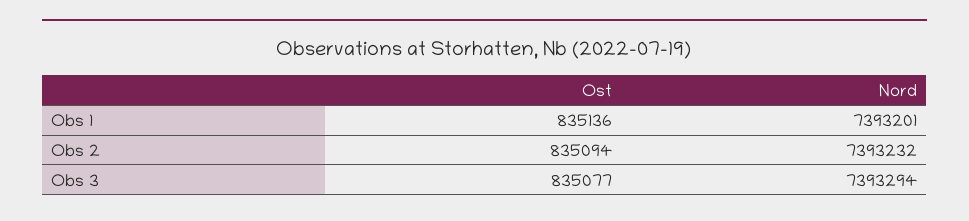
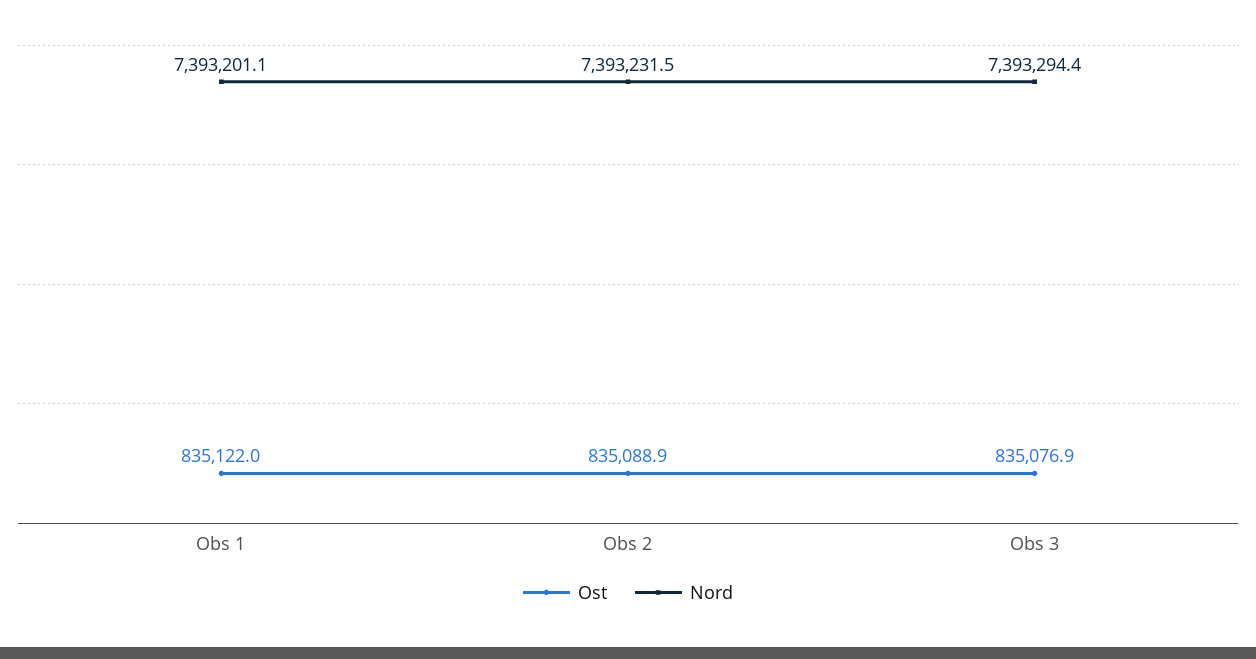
  {
    "Ost": {
-     "Obs 1": 835136,
+     "Obs 1": 835122,
-     "Obs 2": 835094,
+     "Obs 2": 835088.9,
      "Obs 3": 835076.9
    },
    "Nord": {
      "Obs 1": 7393201.1,
      "Obs 2": 7393231.5,
      "Obs 3": 7393294.4
    }
  }

